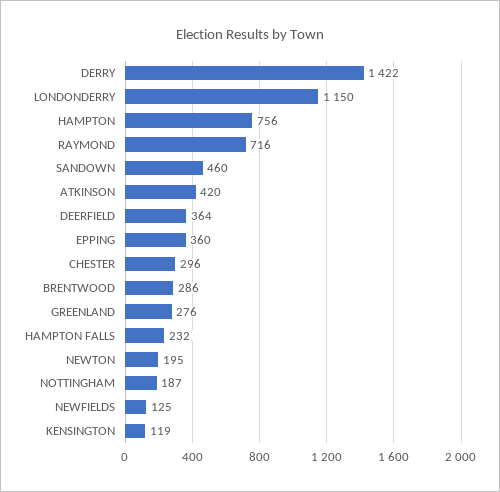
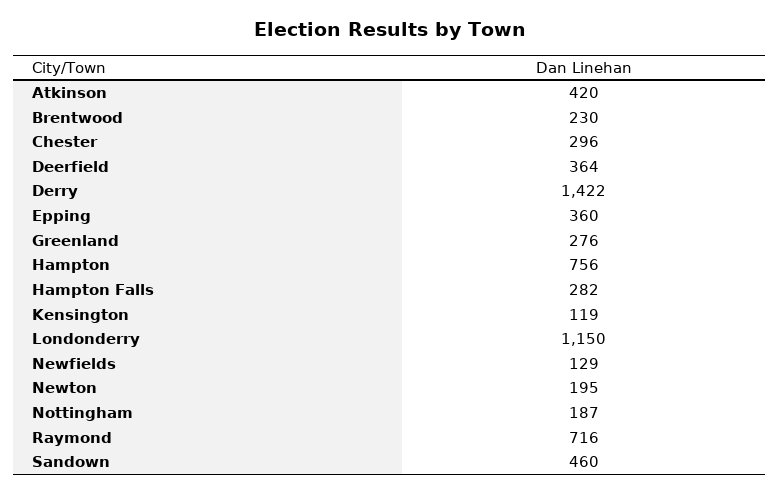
  {
    "DERRY": 1422,
    "LONDONDERRY": 1150,
    "HAMPTON": 756,
    "RAYMOND": 716,
    "SANDOWN": 460,
    "ATKINSON": 420,
    "DEERFIELD": 364,
    "EPPING": 360,
    "CHESTER": 296,
-   "BRENTWOOD": 286,
+   "BRENTWOOD": 230,
    "GREENLAND": 276,
-   "HAMPTON FALLS": 232,
+   "HAMPTON FALLS": 282,
    "NEWTON": 195,
    "NOTTINGHAM": 187,
-   "NEWFIELDS": 125,
+   "NEWFIELDS": 129,
    "KENSINGTON": 119
  }

